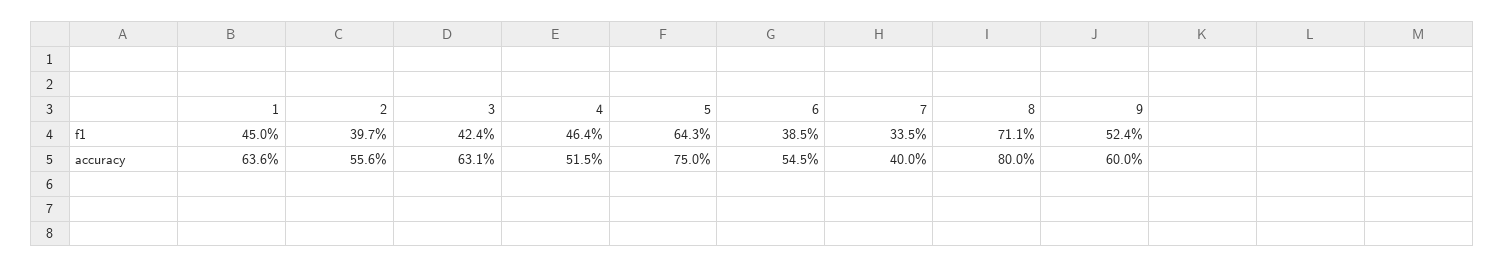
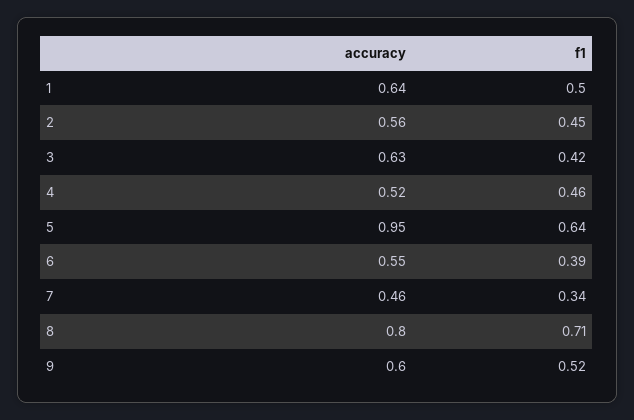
  {
    "1": {
-     "f1": 0.45,
+     "f1": 0.5,
      "accuracy": 0.636
    },
    "2": {
-     "f1": 0.397,
+     "f1": 0.45,
      "accuracy": 0.556
    },
    "3": {
      "f1": 0.424,
      "accuracy": 0.631
    },
    "4": {
      "f1": 0.464,
      "accuracy": 0.515
    },
    "5": {
      "f1": 0.643,
-     "accuracy": 0.75
+     "accuracy": 0.95
    },
    "6": {
      "f1": 0.385,
      "accuracy": 0.545
    },
    "7": {
      "f1": 0.335,
-     "accuracy": 0.4
+     "accuracy": 0.46
    },
    "8": {
      "f1": 0.711,
      "accuracy": 0.8
    },
    "9": {
      "f1": 0.524,
      "accuracy": 0.6
    }
  }

